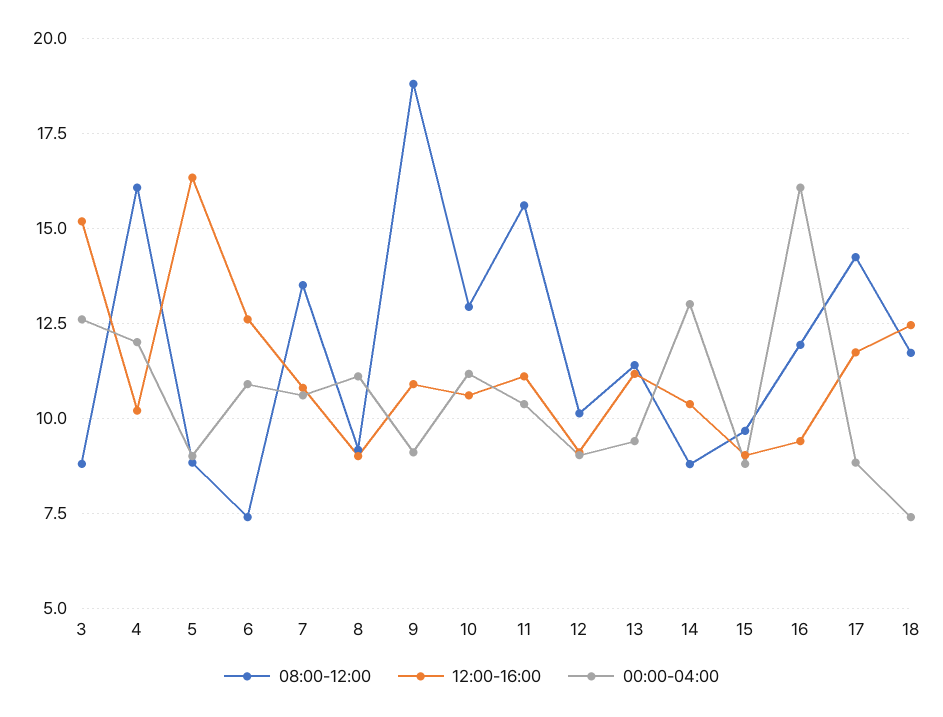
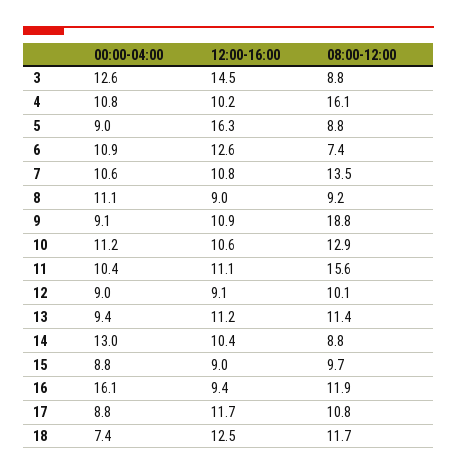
  {
    "08:00-12:00": {
      "3": 8.8,
      "4": 16.1,
      "5": 8.8,
      "6": 7.4,
      "7": 13.5,
      "8": 9.2,
      "9": 18.8,
      "10": 12.9,
      "11": 15.6,
      "12": 10.1,
      "13": 11.4,
      "14": 8.8,
      "15": 9.7,
      "16": 11.9,
-     "17": 14.25,
+     "17": 10.8,
      "18": 11.7
    },
    "12:00-16:00": {
-     "3": 15.25,
+     "3": 14.5,
      "4": 10.2,
      "5": 16.3,
      "6": 12.6,
      "7": 10.8,
      "8": 9,
      "9": 10.9,
      "10": 10.6,
      "11": 11.1,
      "12": 9.1,
      "13": 11.2,
      "14": 10.4,
      "15": 9,
      "16": 9.4,
      "17": 11.7,
      "18": 12.5
    },
    "00:00-04:00": {
      "3": 12.6,
-     "4": 12,
+     "4": 10.8,
      "5": 9,
      "6": 10.9,
      "7": 10.6,
      "8": 11.1,
      "9": 9.1,
      "10": 11.2,
      "11": 10.4,
      "12": 9,
      "13": 9.4,
      "14": 13,
      "15": 8.8,
      "16": 16.1,
      "17": 8.8,
      "18": 7.4
    }
  }

